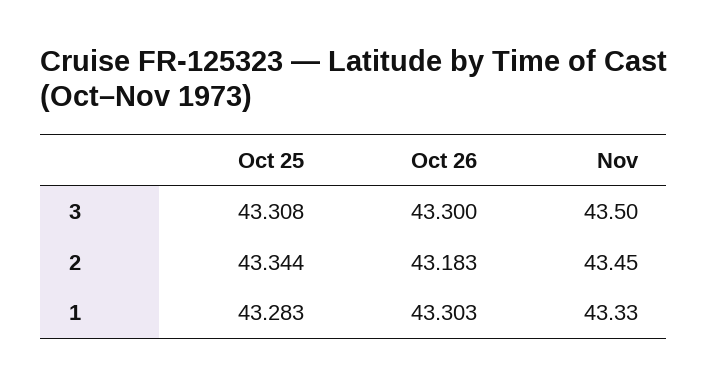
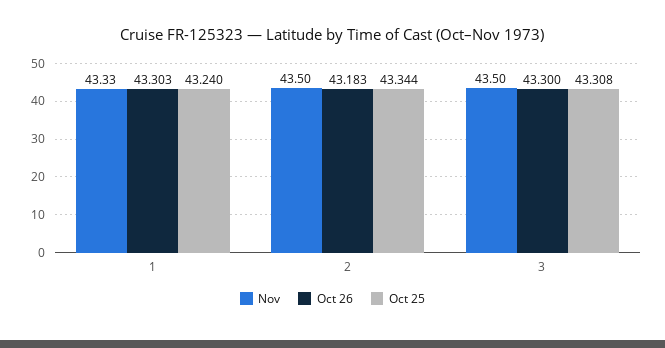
  {
    "Oct 25": {
      "3": 43.308,
      "2": 43.344,
-     "1": 43.283
+     "1": 43.24
    },
    "Oct 26": {
      "3": 43.3,
      "2": 43.183,
      "1": 43.303
    },
    "Nov": {
      "3": 43.5,
-     "2": 43.45,
+     "2": 43.5,
      "1": 43.33
    }
  }

